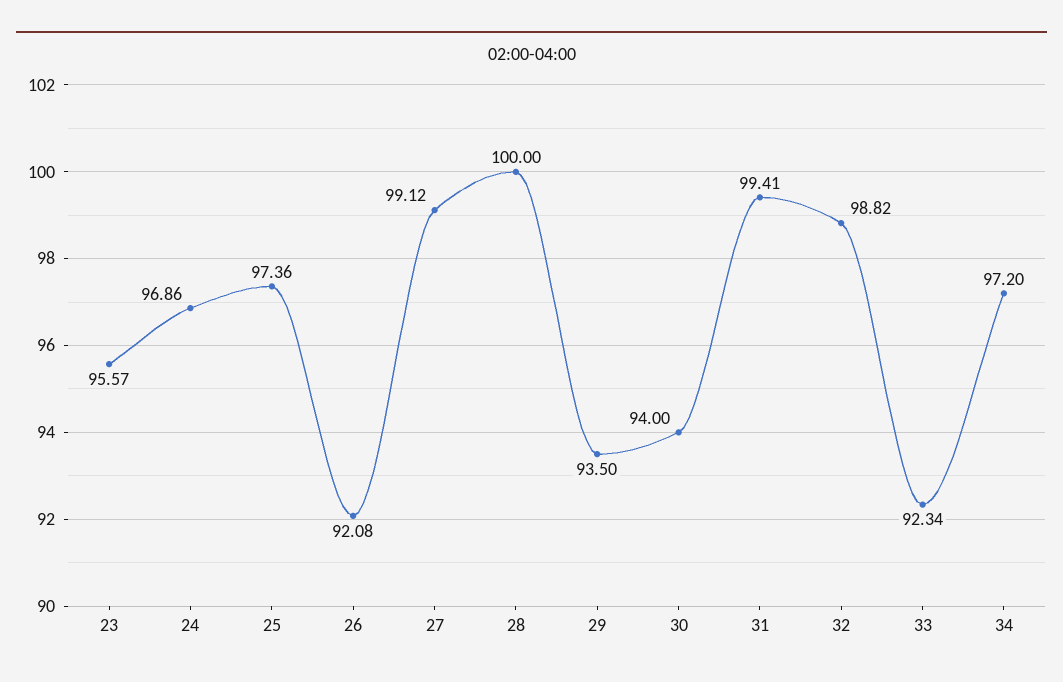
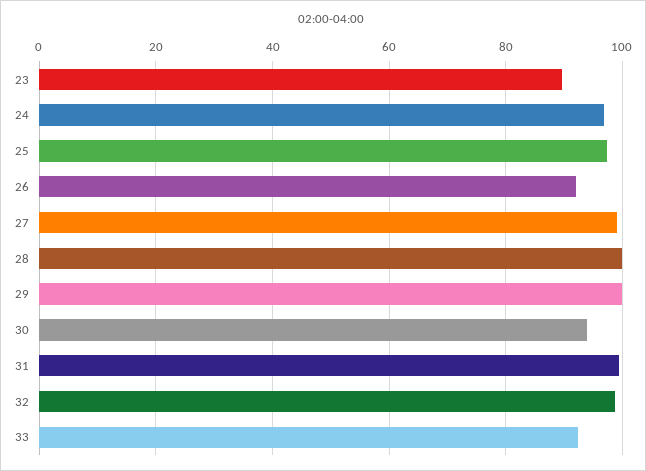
  {
-   "23": 95.57,
+   "23": 90,
    "24": 96.86,
    "25": 97.36,
    "26": 92.08,
    "27": 99.12,
    "28": 100,
-   "29": 93.5,
+   "29": 100,
    "30": 94,
    "31": 99.41,
    "32": 98.82,
-   "33": 92.34,
+   "33": 92.34
-   "34": 97.2
  }

